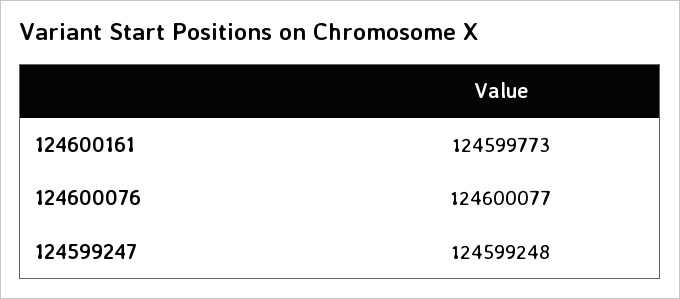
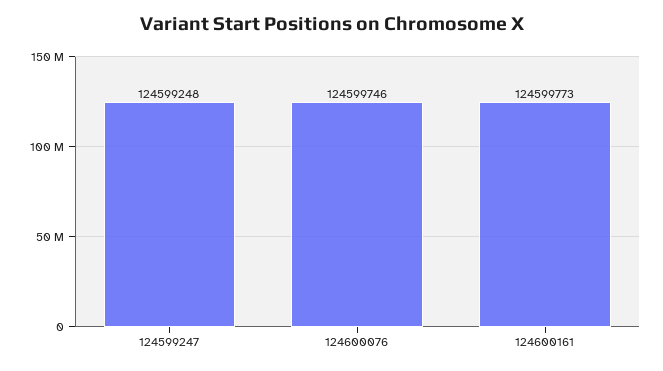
  {
    "124600161": 124599773,
-   "124600076": 124600077,
+   "124600076": 124599746,
    "124599247": 124599248
  }

